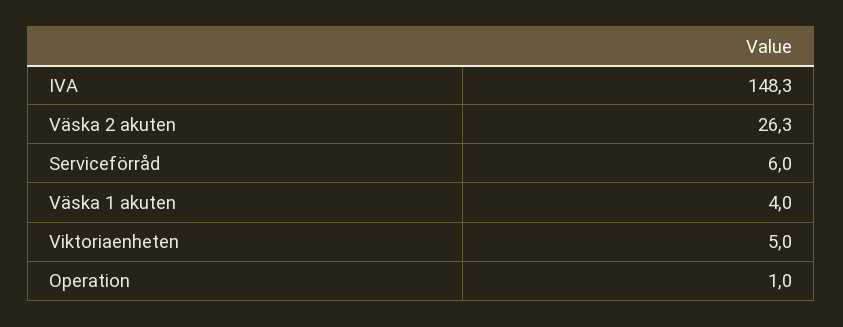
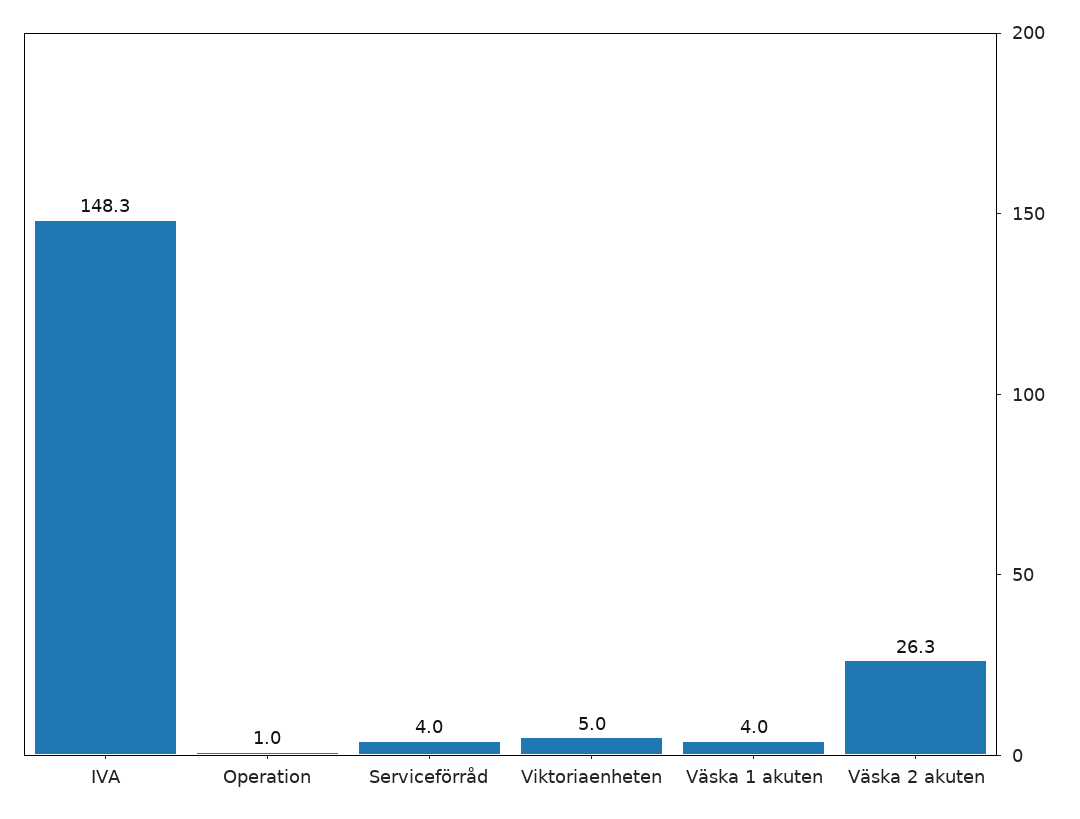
  {
    "IVA": 148.3,
    "Väska 2 akuten": 26.3,
-   "Serviceförråd": 6,
+   "Serviceförråd": 4,
    "Väska 1 akuten": 4,
    "Viktoriaenheten": 5,
    "Operation": 1
  }

